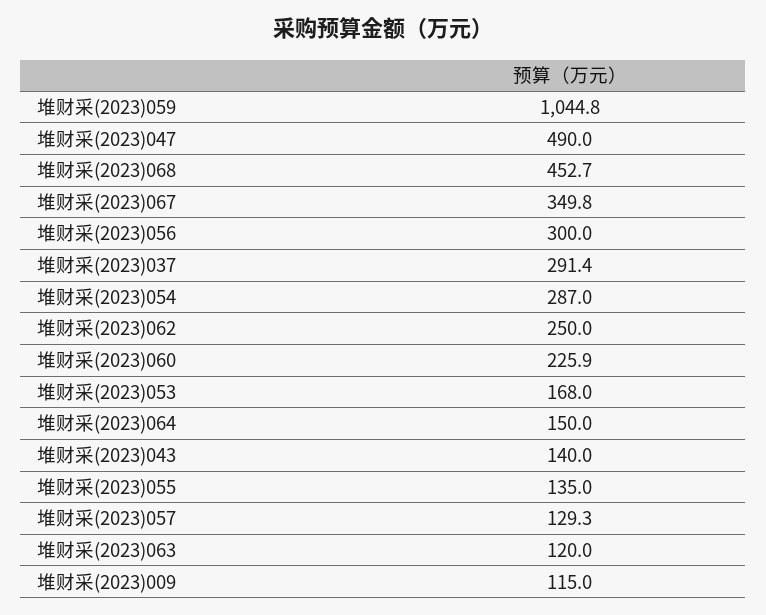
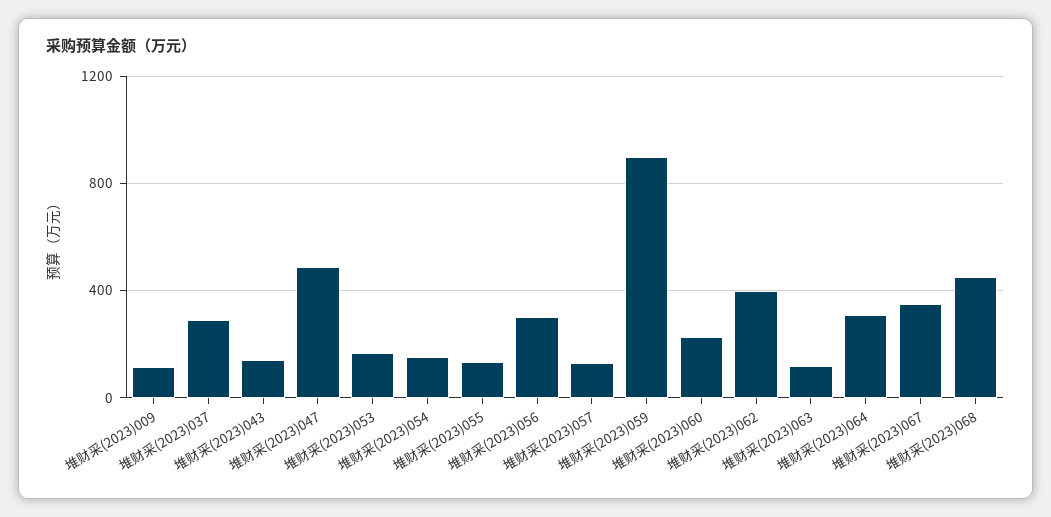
  {
-   "堆财采(2023)059": 1044.8,
+   "堆财采(2023)059": 900,
    "堆财采(2023)047": 490,
    "堆财采(2023)068": 452.7,
    "堆财采(2023)067": 349.8,
    "堆财采(2023)056": 300,
    "堆财采(2023)037": 291.4,
-   "堆财采(2023)054": 287,
+   "堆财采(2023)054": 150,
-   "堆财采(2023)062": 250,
+   "堆财采(2023)062": 400,
    "堆财采(2023)060": 225.9,
    "堆财采(2023)053": 168,
-   "堆财采(2023)064": 150,
+   "堆财采(2023)064": 300,
    "堆财采(2023)043": 140,
    "堆财采(2023)055": 135,
    "堆财采(2023)057": 129.3,
    "堆财采(2023)063": 120,
    "堆财采(2023)009": 115
  }

